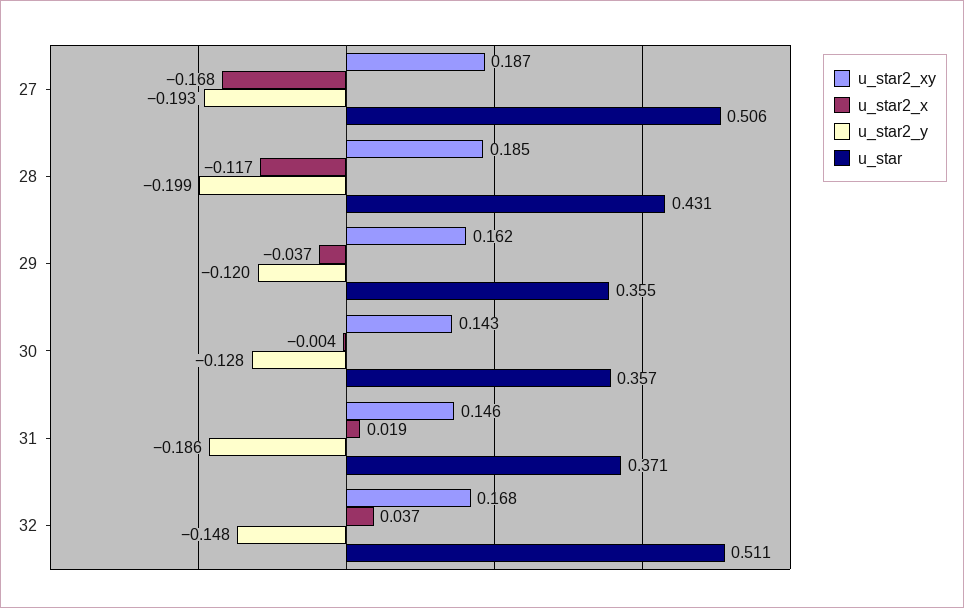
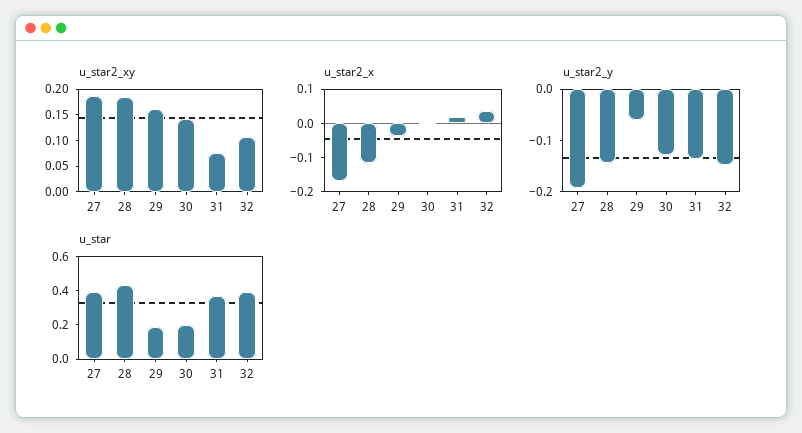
  {
    "u_star2_xy": {
      "27": 0.187,
      "28": 0.185,
      "29": 0.162,
      "30": 0.143,
-     "31": 0.146,
+     "31": 0.075,
-     "32": 0.168
+     "32": 0.1
    },
    "u_star2_x": {
      "27": -0.168,
      "28": -0.117,
      "29": -0.037,
      "30": -0.004,
      "31": 0.019,
      "32": 0.037
    },
    "u_star2_y": {
      "27": -0.193,
-     "28": -0.199,
+     "28": -0.14,
-     "29": -0.12,
+     "29": -0.06,
      "30": -0.128,
-     "31": -0.186,
+     "31": -0.14,
      "32": -0.148
    },
    "u_star": {
-     "27": 0.506,
+     "27": 0.4,
      "28": 0.431,
-     "29": 0.355,
+     "29": 0.2,
-     "30": 0.357,
+     "30": 0.2,
      "31": 0.371,
-     "32": 0.511
+     "32": 0.4
    }
  }

